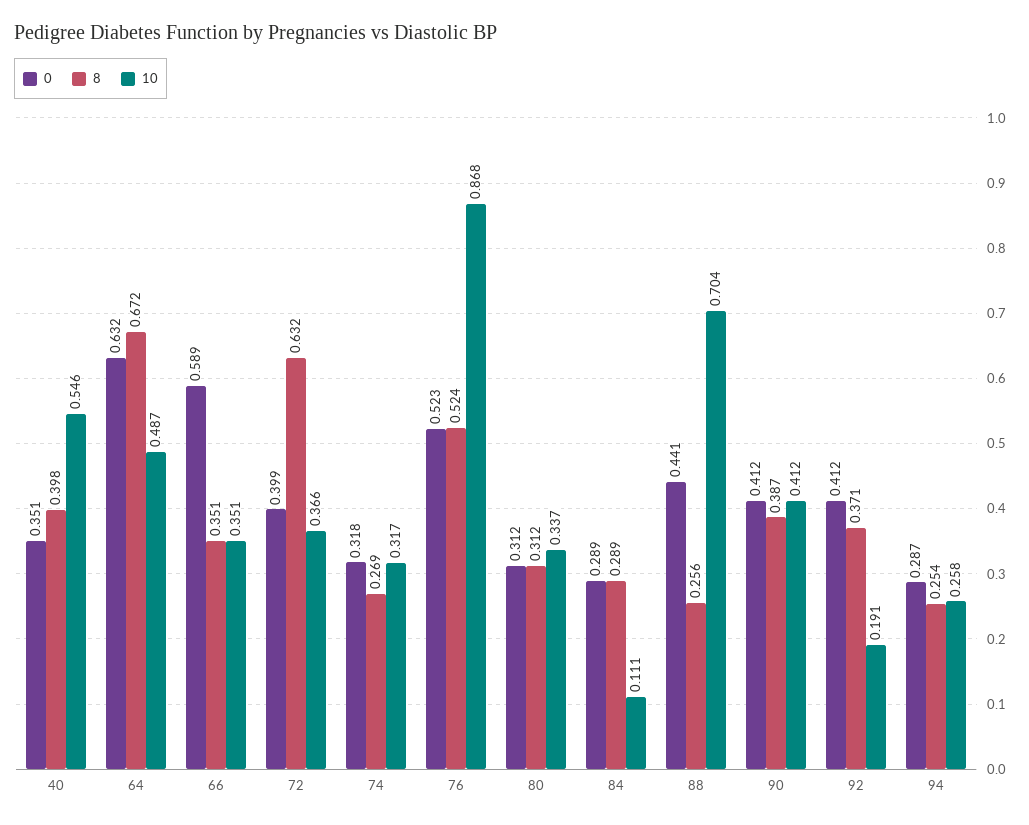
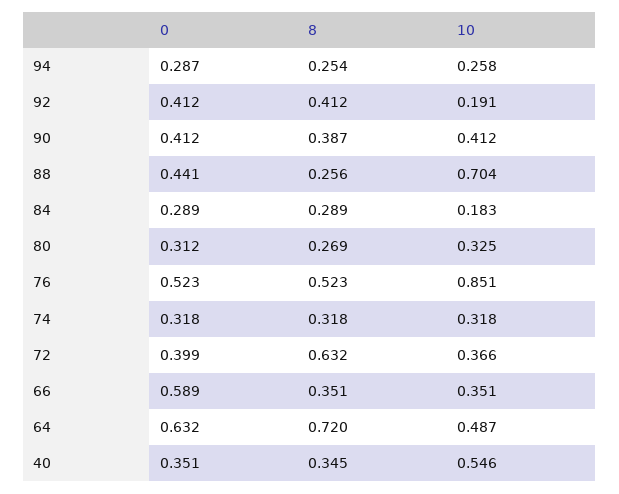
  {
    "0": {
      "40": 0.351,
      "64": 0.632,
      "66": 0.589,
      "72": 0.399,
      "74": 0.318,
      "76": 0.523,
      "80": 0.312,
      "84": 0.289,
      "88": 0.441,
      "90": 0.412,
      "92": 0.412,
      "94": 0.287
    },
    "8": {
-     "40": 0.398,
+     "40": 0.345,
-     "64": 0.672,
+     "64": 0.72,
      "66": 0.351,
      "72": 0.632,
-     "74": 0.269,
+     "74": 0.318,
-     "76": 0.524,
+     "76": 0.523,
-     "80": 0.312,
+     "80": 0.269,
      "84": 0.289,
      "88": 0.256,
      "90": 0.387,
-     "92": 0.371,
+     "92": 0.412,
      "94": 0.254
    },
    "10": {
      "40": 0.546,
      "64": 0.487,
      "66": 0.351,
      "72": 0.366,
-     "74": 0.317,
+     "74": 0.318,
-     "76": 0.868,
+     "76": 0.851,
-     "80": 0.337,
+     "80": 0.325,
-     "84": 0.111,
+     "84": 0.183,
      "88": 0.704,
      "90": 0.412,
      "92": 0.191,
      "94": 0.258
    }
  }

